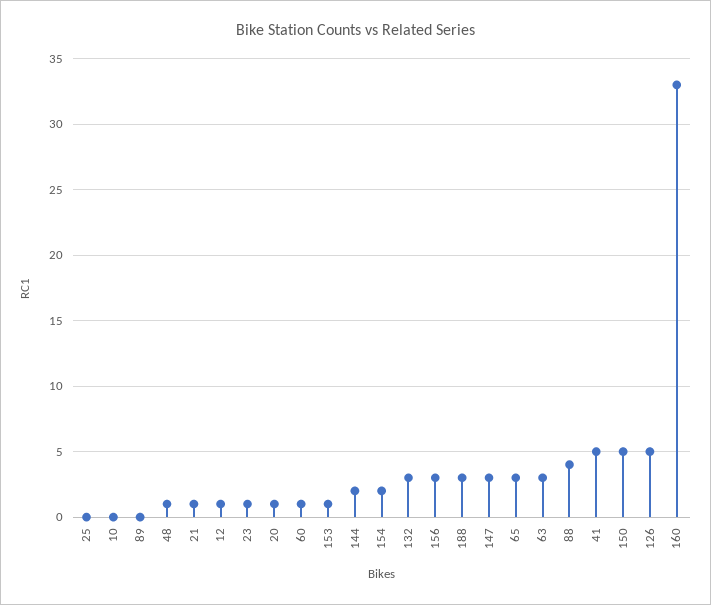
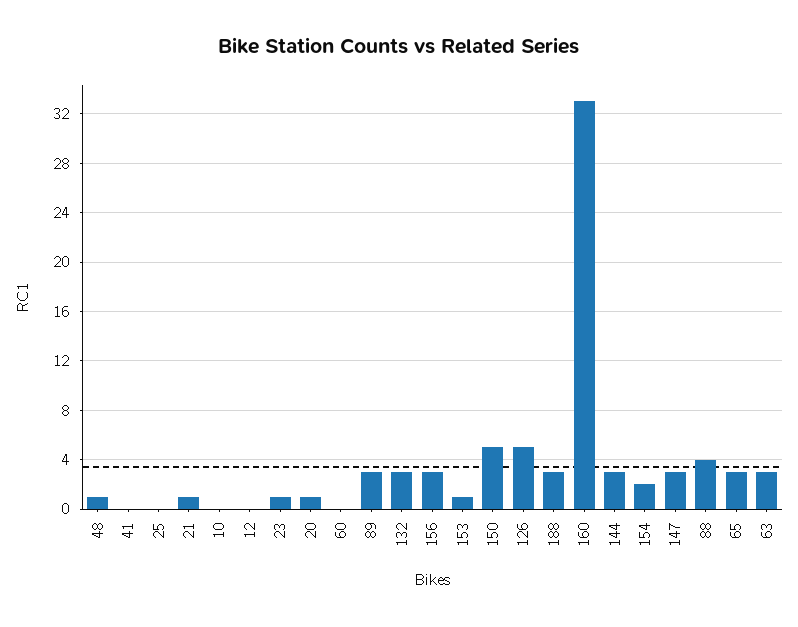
  {
    "25": 0,
    "10": 0,
-   "89": 0,
+   "89": 3,
    "48": 1,
    "21": 1,
-   "12": 1,
+   "12": 0,
    "23": 1,
    "20": 1,
-   "60": 1,
+   "60": 0,
    "153": 1,
-   "144": 2,
+   "144": 3,
    "154": 2,
    "132": 3,
    "156": 3,
    "188": 3,
    "147": 3,
    "65": 3,
    "63": 3,
    "88": 4,
-   "41": 5,
+   "41": 0,
    "150": 5,
    "126": 5,
    "160": 33
  }

